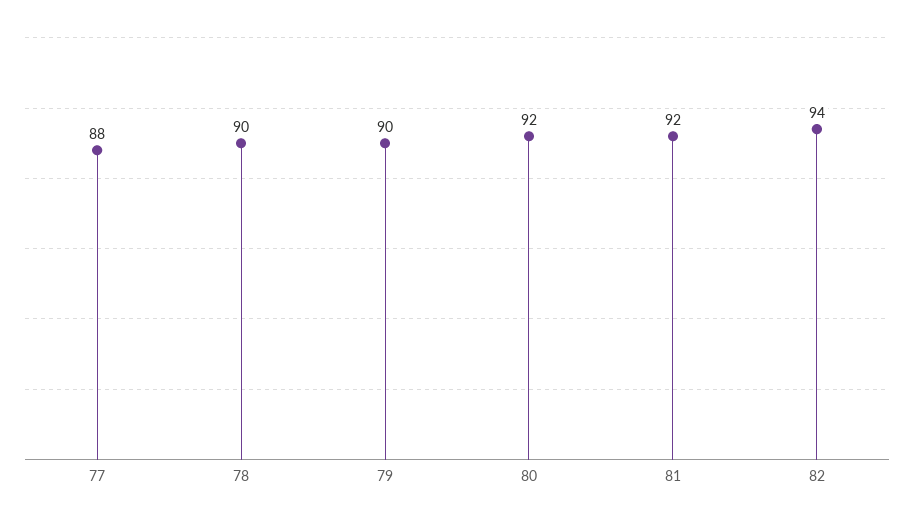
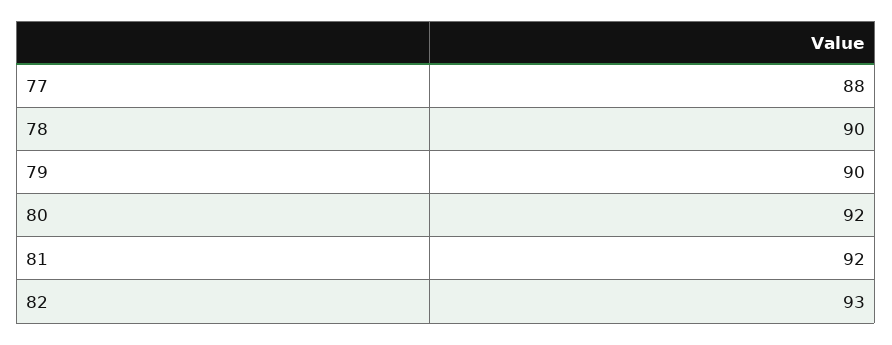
  {
    "77": 88,
    "78": 90,
    "79": 90,
    "80": 92,
    "81": 92,
-   "82": 94
+   "82": 93
  }

